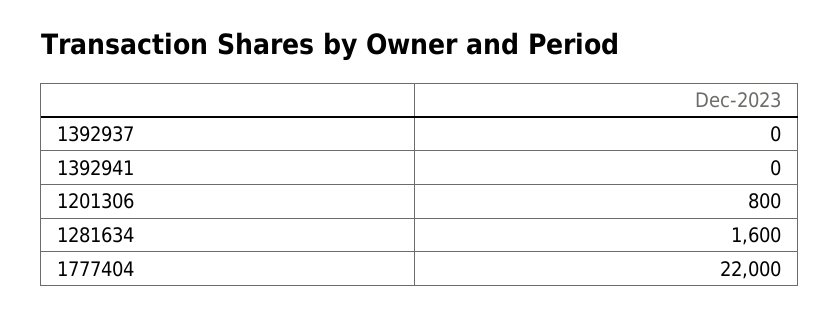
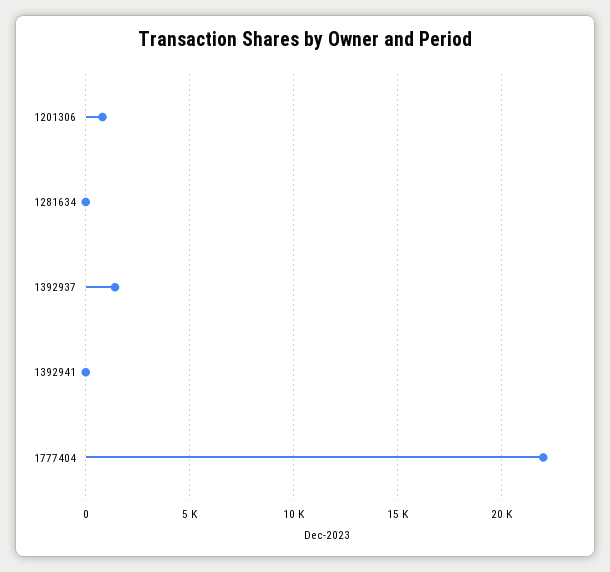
  {
-   "1392937": 0,
+   "1392937": 1500,
    "1392941": 0,
    "1201306": 800,
-   "1281634": 1600,
+   "1281634": 0,
    "1777404": 22000
  }

